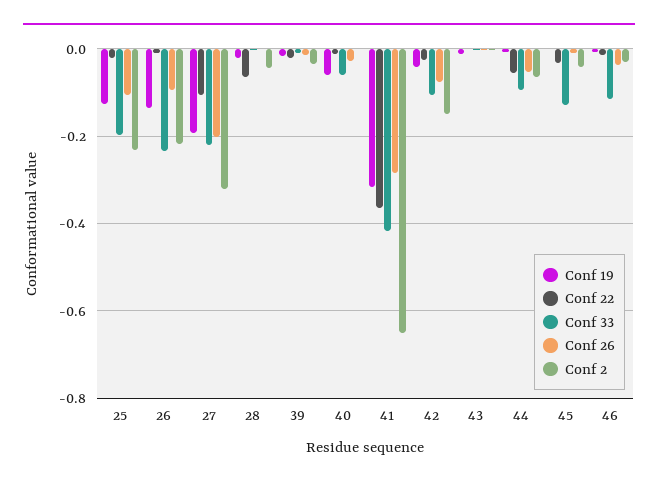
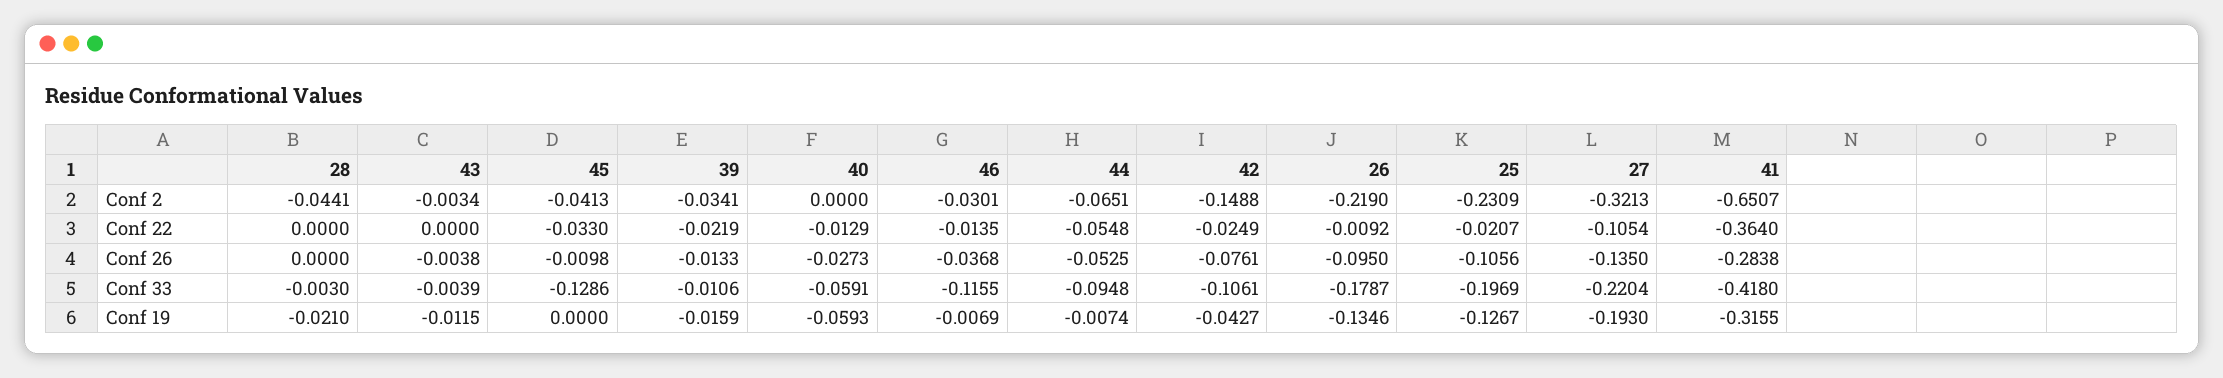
  {
    "Conf 19": {
      "25": -0.1267,
      "26": -0.1346,
      "27": -0.193,
      "28": -0.021,
      "39": -0.0159,
      "40": -0.0593,
      "41": -0.3155,
      "42": -0.0427,
      "43": -0.0115,
      "44": -0.0074,
      "45": 0,
      "46": -0.0069
    },
    "Conf 22": {
      "25": -0.0207,
      "26": -0.0092,
      "27": -0.1054,
-     "28": -0.06,
+     "28": 0,
      "39": -0.0219,
      "40": -0.0129,
      "41": -0.364,
      "42": -0.0249,
      "43": 0,
      "44": -0.0548,
      "45": -0.033,
      "46": -0.0135
    },
    "Conf 33": {
      "25": -0.1969,
-     "26": -0.24,
+     "26": -0.1787,
      "27": -0.2204,
      "28": -0.003,
      "39": -0.0106,
      "40": -0.0591,
      "41": -0.418,
      "42": -0.1061,
      "43": -0.0039,
      "44": -0.0948,
      "45": -0.1286,
      "46": -0.1155
    },
    "Conf 26": {
      "25": -0.1056,
      "26": -0.095,
-     "27": -0.2,
+     "27": -0.135,
      "28": 0,
      "39": -0.0133,
      "40": -0.0273,
      "41": -0.2838,
      "42": -0.0761,
      "43": -0.0038,
      "44": -0.0525,
      "45": -0.0098,
      "46": -0.0368
    },
    "Conf 2": {
      "25": -0.2309,
      "26": -0.219,
      "27": -0.3213,
      "28": -0.0441,
      "39": -0.0341,
      "40": 0,
      "41": -0.6507,
      "42": -0.1488,
      "43": -0.0034,
      "44": -0.0651,
      "45": -0.0413,
      "46": -0.0301
    }
  }

